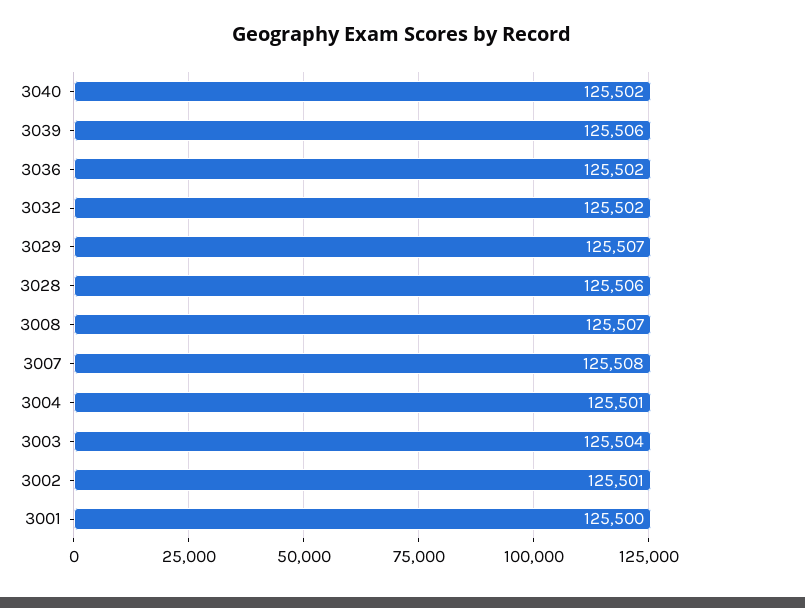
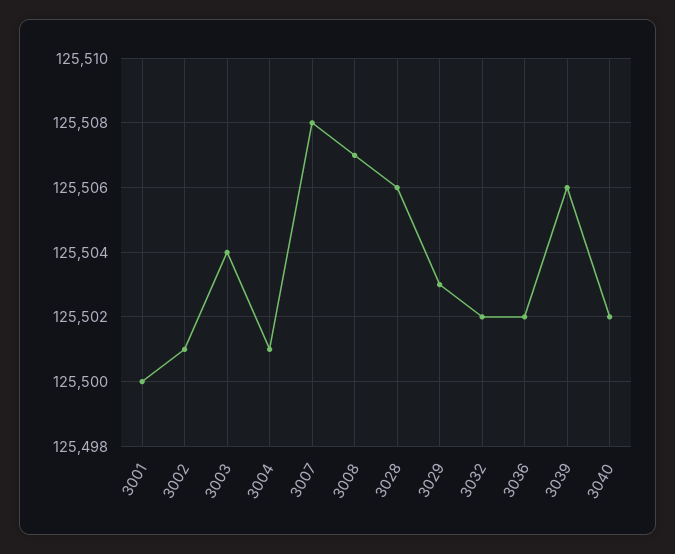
  {
    "3040": 125502,
    "3039": 125506,
    "3036": 125502,
    "3032": 125502,
-   "3029": 125507,
+   "3029": 125503,
    "3028": 125506,
    "3008": 125507,
    "3007": 125508,
    "3004": 125501,
    "3003": 125504,
    "3002": 125501,
    "3001": 125500
  }

